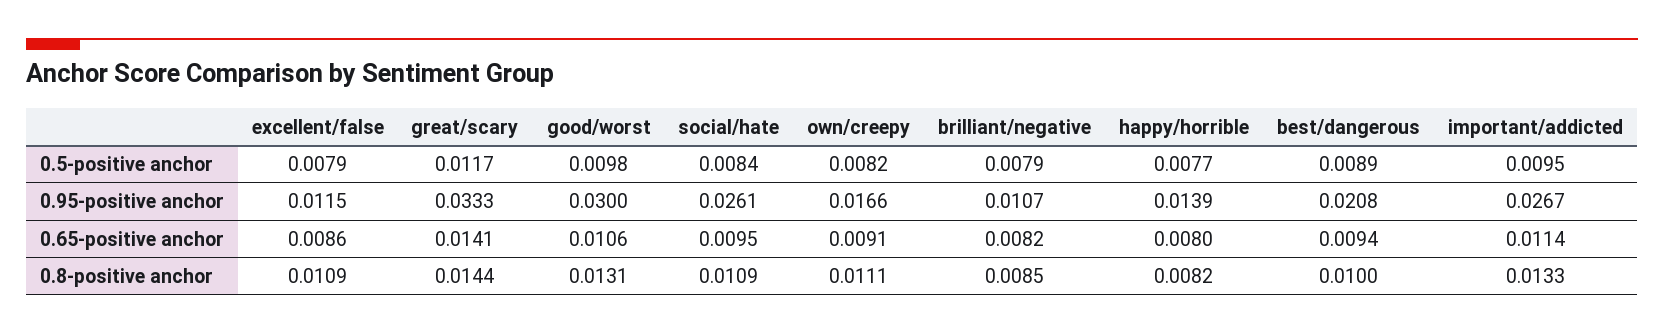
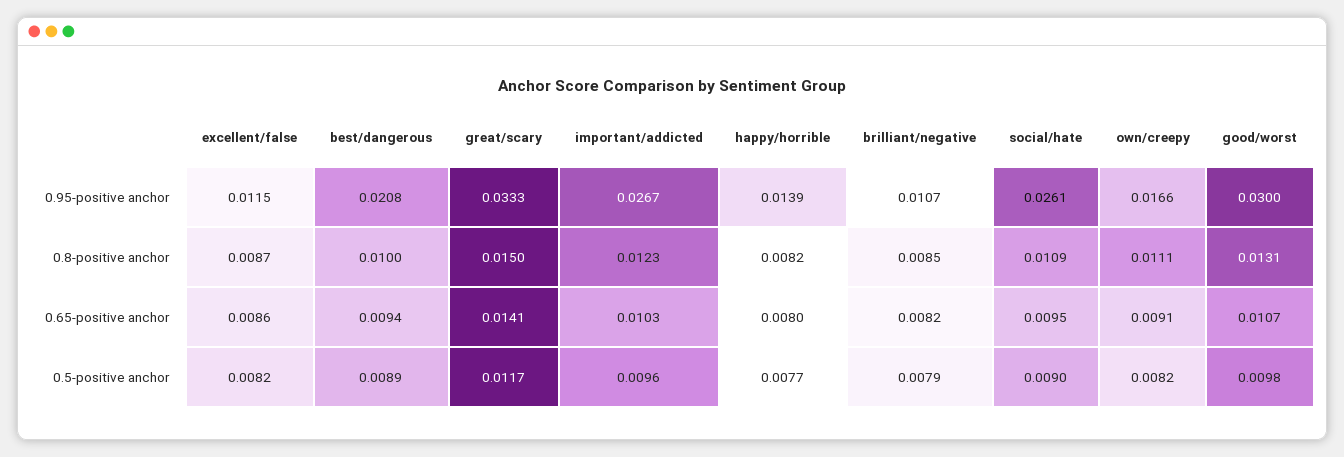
  {
    "excellent/false": {
-     "0.5-positive anchor": 0.0079,
+     "0.5-positive anchor": 0.0082,
      "0.95-positive anchor": 0.0115,
      "0.65-positive anchor": 0.0086,
-     "0.8-positive anchor": 0.0109
+     "0.8-positive anchor": 0.0087
    },
    "great/scary": {
      "0.5-positive anchor": 0.0117,
      "0.95-positive anchor": 0.0333,
      "0.65-positive anchor": 0.0141,
-     "0.8-positive anchor": 0.0144
+     "0.8-positive anchor": 0.015
    },
    "good/worst": {
      "0.5-positive anchor": 0.0098,
      "0.95-positive anchor": 0.03,
-     "0.65-positive anchor": 0.0106,
+     "0.65-positive anchor": 0.0107,
      "0.8-positive anchor": 0.0131
    },
    "social/hate": {
-     "0.5-positive anchor": 0.0084,
+     "0.5-positive anchor": 0.009,
      "0.95-positive anchor": 0.0261,
      "0.65-positive anchor": 0.0095,
      "0.8-positive anchor": 0.0109
    },
    "own/creepy": {
      "0.5-positive anchor": 0.0082,
      "0.95-positive anchor": 0.0166,
      "0.65-positive anchor": 0.0091,
      "0.8-positive anchor": 0.0111
    },
    "brilliant/negative": {
      "0.5-positive anchor": 0.0079,
      "0.95-positive anchor": 0.0107,
      "0.65-positive anchor": 0.0082,
      "0.8-positive anchor": 0.0085
    },
    "happy/horrible": {
      "0.5-positive anchor": 0.0077,
      "0.95-positive anchor": 0.0139,
      "0.65-positive anchor": 0.008,
      "0.8-positive anchor": 0.0082
    },
    "best/dangerous": {
      "0.5-positive anchor": 0.0089,
      "0.95-positive anchor": 0.0208,
      "0.65-positive anchor": 0.0094,
      "0.8-positive anchor": 0.01
    },
    "important/addicted": {
-     "0.5-positive anchor": 0.0095,
+     "0.5-positive anchor": 0.0096,
      "0.95-positive anchor": 0.0267,
-     "0.65-positive anchor": 0.0114,
+     "0.65-positive anchor": 0.0103,
-     "0.8-positive anchor": 0.0133
+     "0.8-positive anchor": 0.0123
    }
  }

